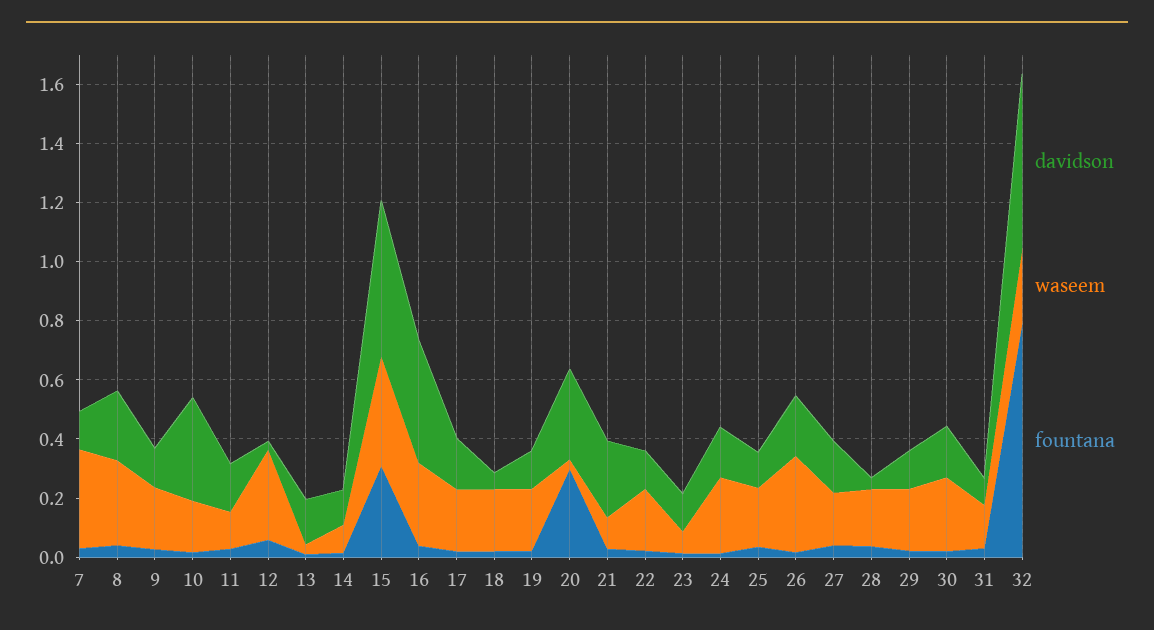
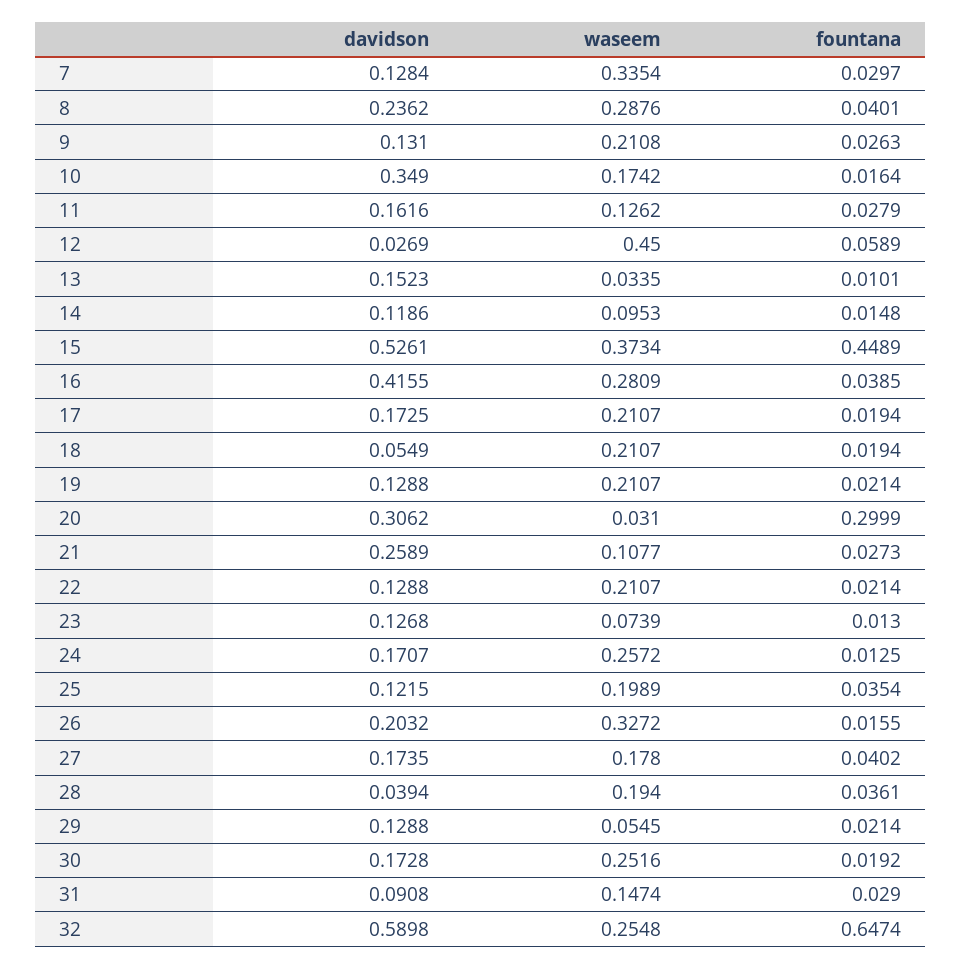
  {
    "davidson": {
      "7": 0.1284,
      "8": 0.2362,
      "9": 0.131,
      "10": 0.349,
      "11": 0.1616,
      "12": 0.0269,
      "13": 0.1523,
      "14": 0.1186,
      "15": 0.5261,
      "16": 0.4155,
      "17": 0.1725,
      "18": 0.0549,
      "19": 0.1288,
      "20": 0.3062,
      "21": 0.2589,
      "22": 0.1288,
      "23": 0.1268,
      "24": 0.1707,
      "25": 0.1215,
      "26": 0.2032,
      "27": 0.1735,
      "28": 0.0394,
      "29": 0.1288,
      "30": 0.1728,
      "31": 0.0908,
      "32": 0.5898
    },
    "waseem": {
      "7": 0.3354,
      "8": 0.2876,
      "9": 0.2108,
      "10": 0.1742,
      "11": 0.1262,
-     "12": 0.3,
+     "12": 0.45,
      "13": 0.0335,
      "14": 0.0953,
      "15": 0.3734,
      "16": 0.2809,
      "17": 0.2107,
      "18": 0.2107,
      "19": 0.2107,
      "20": 0.031,
      "21": 0.1077,
      "22": 0.2107,
      "23": 0.0739,
      "24": 0.2572,
      "25": 0.1989,
      "26": 0.3272,
      "27": 0.178,
      "28": 0.194,
-     "29": 0.2,
+     "29": 0.0545,
      "30": 0.2516,
      "31": 0.1474,
      "32": 0.2548
    },
    "fountana": {
      "7": 0.0297,
      "8": 0.0401,
      "9": 0.0263,
      "10": 0.0164,
      "11": 0.0279,
      "12": 0.0589,
      "13": 0.0101,
      "14": 0.0148,
-     "15": 0.3,
+     "15": 0.4489,
      "16": 0.0385,
      "17": 0.0194,
      "18": 0.0194,
      "19": 0.0214,
      "20": 0.2999,
      "21": 0.0273,
      "22": 0.0214,
      "23": 0.013,
      "24": 0.0125,
      "25": 0.0354,
      "26": 0.0155,
      "27": 0.0402,
      "28": 0.0361,
      "29": 0.0214,
      "30": 0.0192,
      "31": 0.029,
-     "32": 0.8
+     "32": 0.6474
    }
  }

